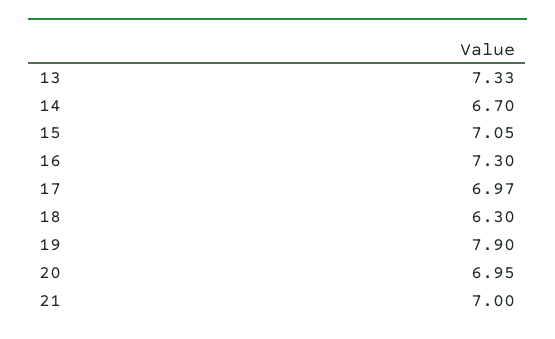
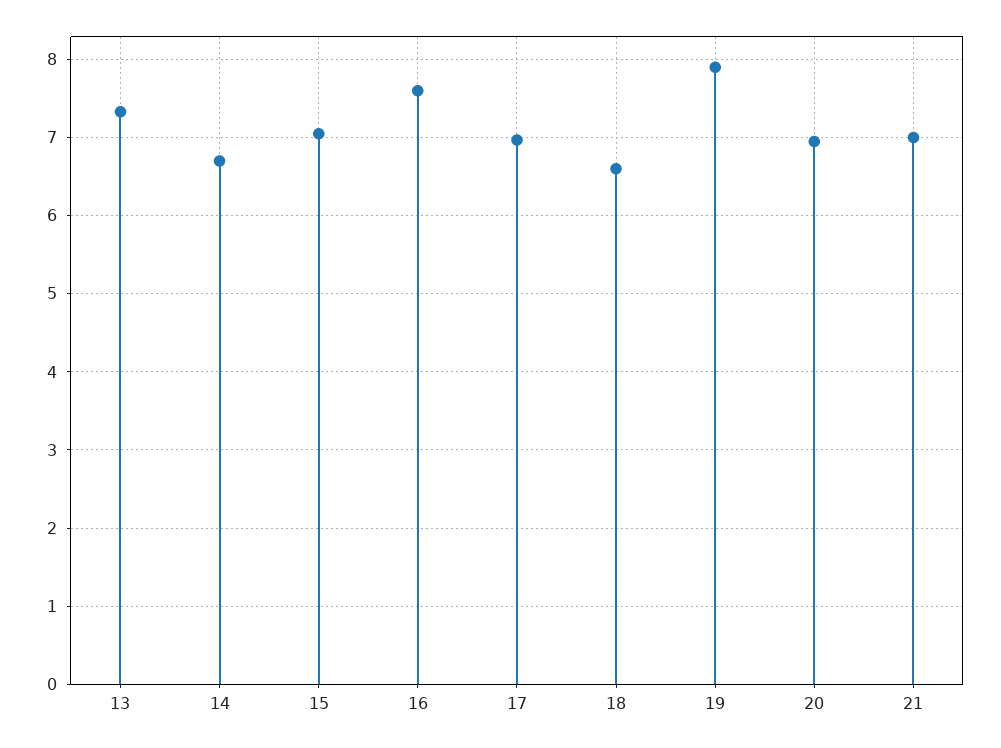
  {
    "13": 7.33,
    "14": 6.7,
    "15": 7.05,
-   "16": 7.3,
+   "16": 7.6,
    "17": 6.97,
-   "18": 6.3,
+   "18": 6.6,
    "19": 7.9,
    "20": 6.95,
    "21": 7
  }

